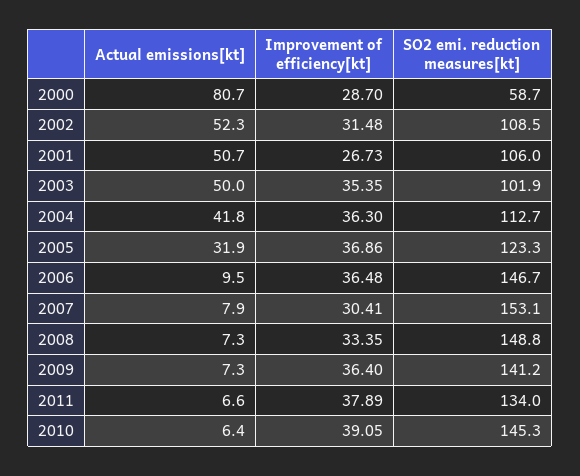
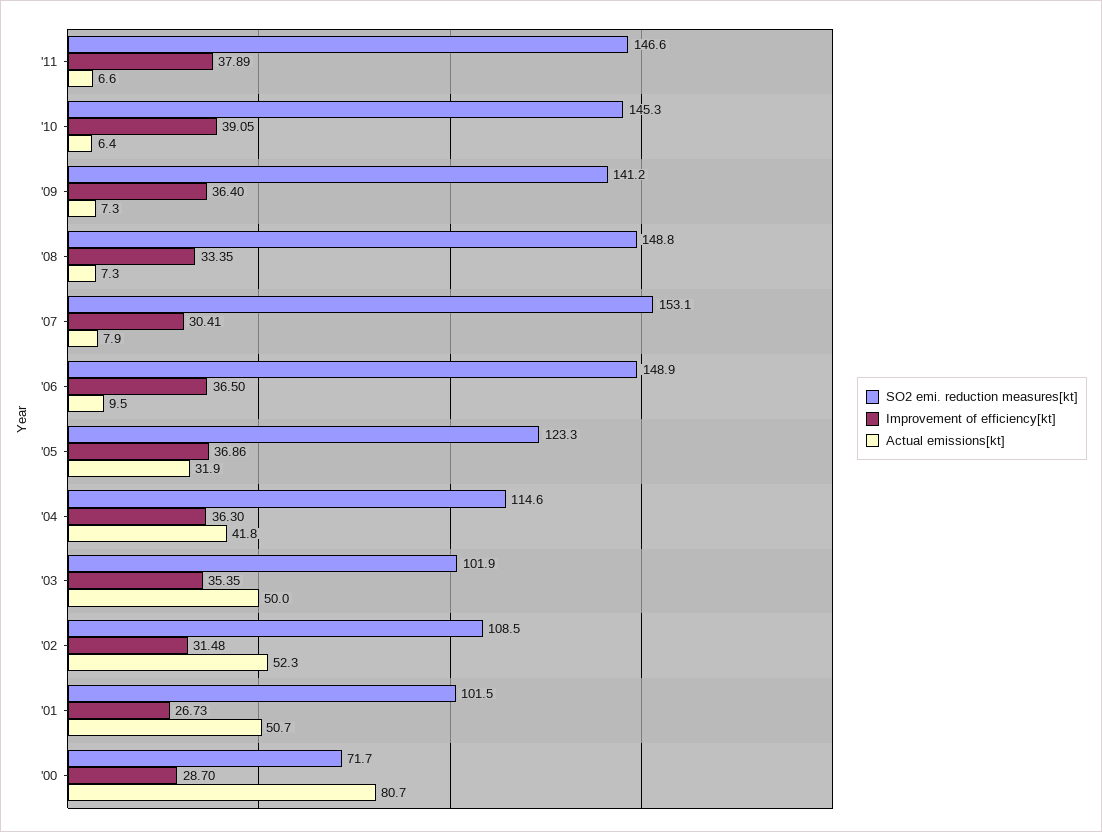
  {
    "Actual emissions[kt]": {
      "2000": 80.7,
      "2002": 52.3,
      "2001": 50.7,
      "2003": 50,
      "2004": 41.8,
      "2005": 31.9,
      "2006": 9.5,
      "2007": 7.9,
      "2008": 7.3,
      "2009": 7.3,
      "2011": 6.6,
      "2010": 6.4
    },
    "Improvement of efficiency[kt]": {
      "2000": 28.7,
      "2002": 31.48,
      "2001": 26.73,
      "2003": 35.35,
      "2004": 36.3,
      "2005": 36.86,
-     "2006": 36.48,
+     "2006": 36.5,
      "2007": 30.41,
      "2008": 33.35,
      "2009": 36.4,
      "2011": 37.89,
      "2010": 39.05
    },
    "SO2 emi. reduction measures[kt]": {
-     "2000": 58.7,
+     "2000": 71.7,
      "2002": 108.5,
-     "2001": 106,
+     "2001": 101.5,
      "2003": 101.9,
-     "2004": 112.7,
+     "2004": 114.6,
      "2005": 123.3,
-     "2006": 146.7,
+     "2006": 148.9,
      "2007": 153.1,
      "2008": 148.8,
      "2009": 141.2,
-     "2011": 134,
+     "2011": 146.6,
      "2010": 145.3
    }
  }

